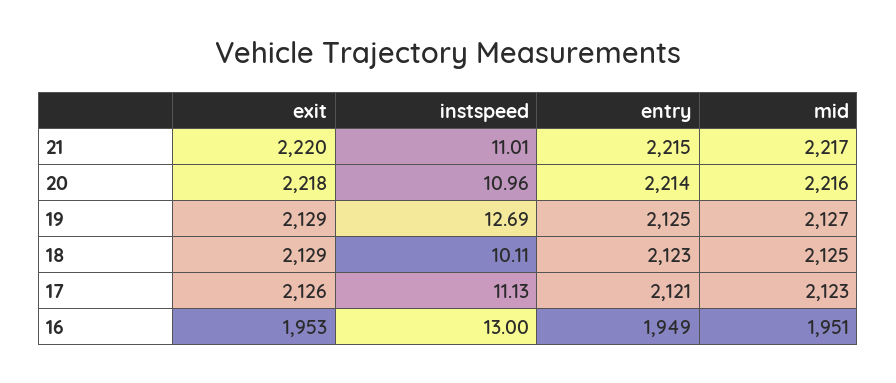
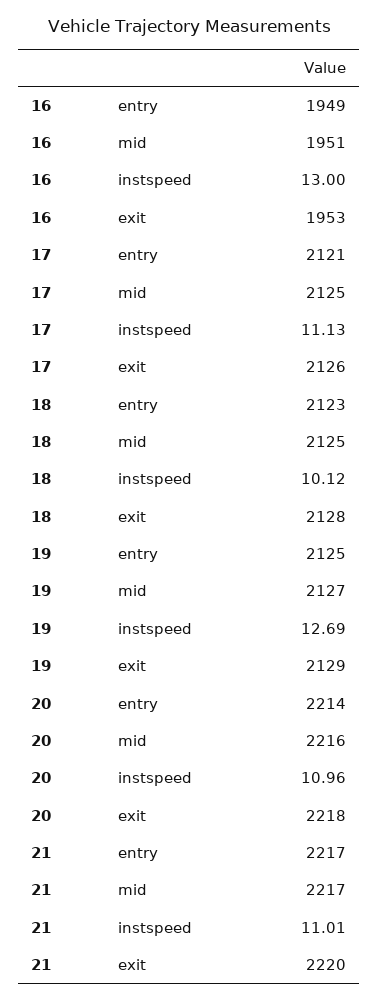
  {
    "exit": {
      "21": 2220,
      "20": 2218,
      "19": 2129,
-     "18": 2129,
+     "18": 2128,
      "17": 2126,
      "16": 1953
    },
    "instspeed": {
      "21": 11.01,
      "20": 10.96,
      "19": 12.69,
-     "18": 10.11,
+     "18": 10.12,
      "17": 11.13,
      "16": 13
    },
    "entry": {
-     "21": 2215,
+     "21": 2217,
      "20": 2214,
      "19": 2125,
      "18": 2123,
      "17": 2121,
      "16": 1949
    },
    "mid": {
      "21": 2217,
      "20": 2216,
      "19": 2127,
      "18": 2125,
-     "17": 2123,
+     "17": 2125,
      "16": 1951
    }
  }

